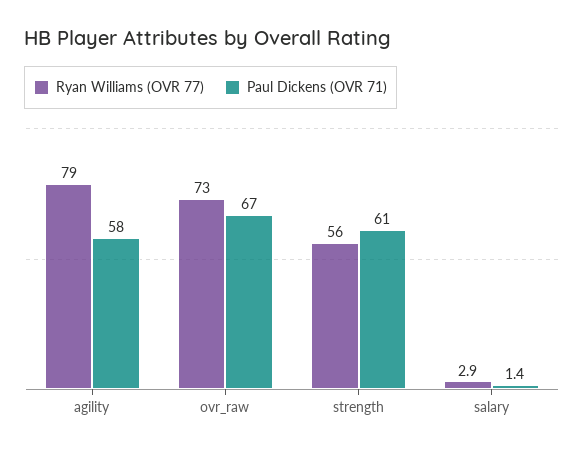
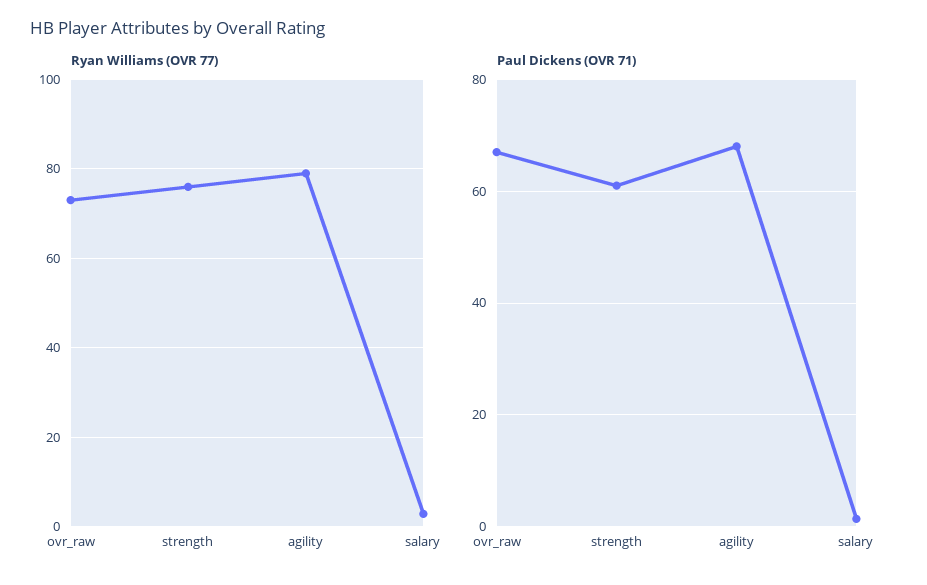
  {
    "Ryan Williams (OVR 77)": {
      "agility": 79,
      "ovr_raw": 73,
-     "strength": 56,
+     "strength": 76,
      "salary": 2.9
    },
    "Paul Dickens (OVR 71)": {
-     "agility": 58,
+     "agility": 68,
      "ovr_raw": 67,
      "strength": 61,
      "salary": 1.4
    }
  }

